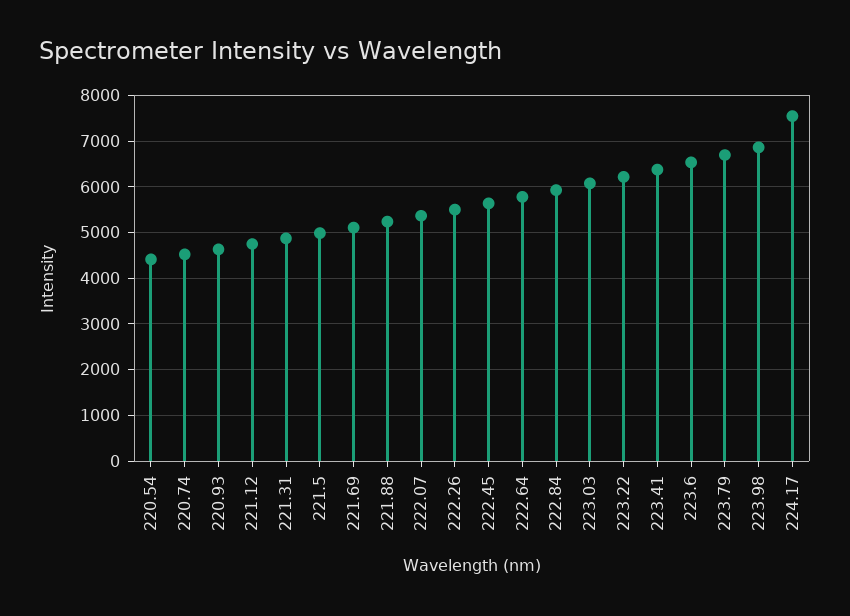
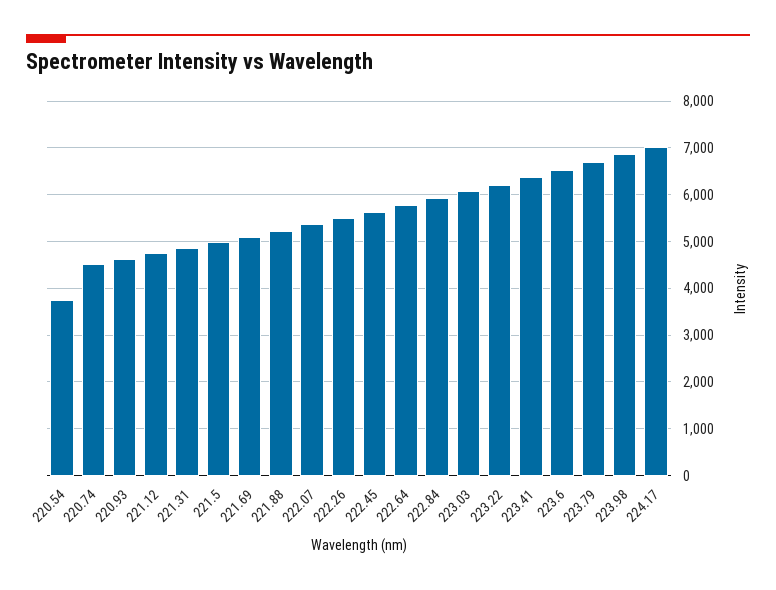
  {
-   "220.54": 4400,
+   "220.54": 3800,
    "220.74": 4600,
    "220.93": 4600,
    "221.12": 4800,
    "221.31": 4800,
    "221.5": 5000,
    "221.69": 5200,
    "221.88": 5200,
    "222.07": 5400,
    "222.26": 5600,
    "222.45": 5600,
    "222.64": 5800,
    "222.84": 6000,
    "223.03": 6000,
    "223.22": 6200,
    "223.41": 6400,
    "223.6": 6600,
    "223.79": 6600,
    "223.98": 6800,
-   "224.17": 7600
+   "224.17": 7000
  }

